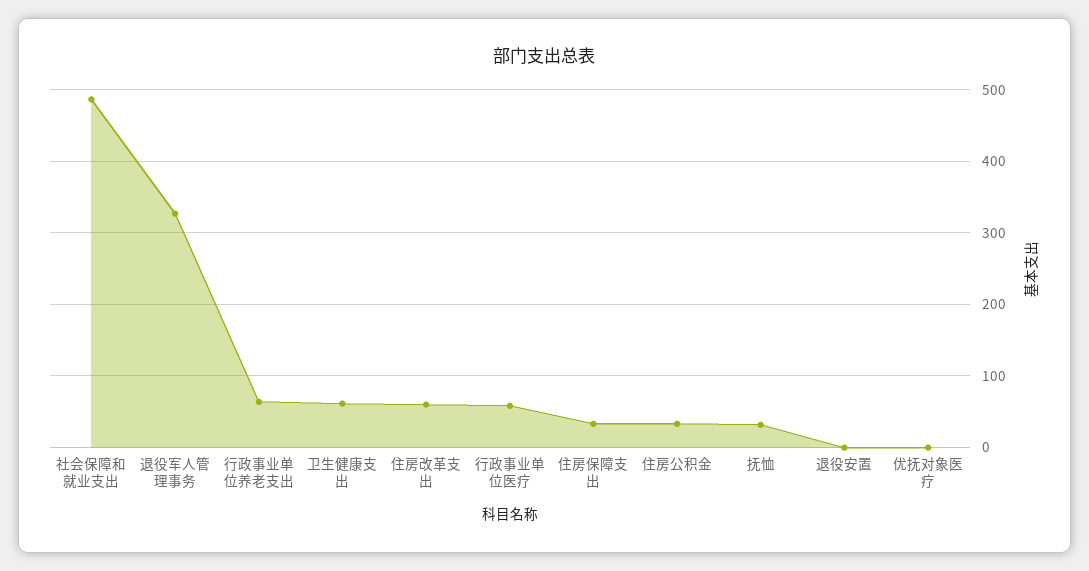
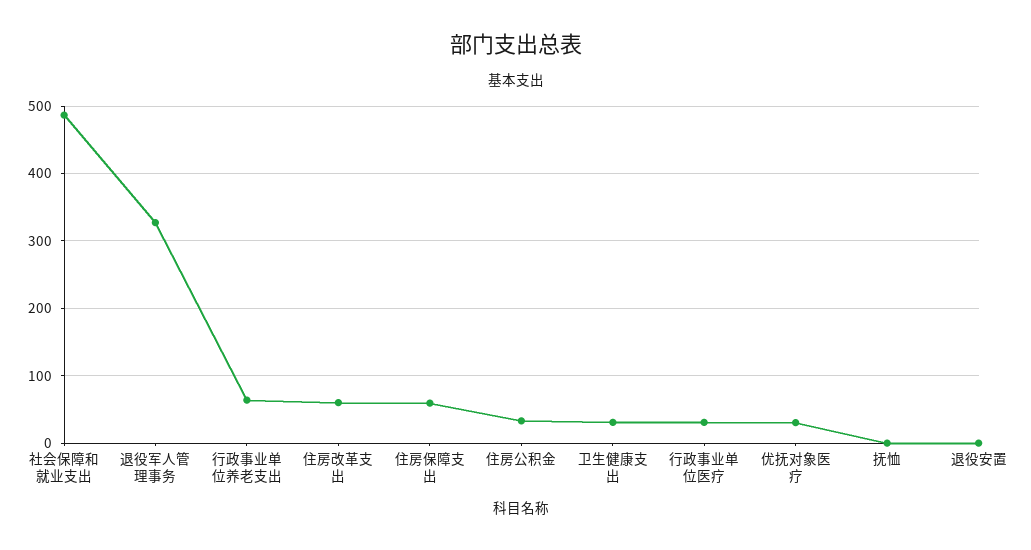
  {
    "社会保障和就业支出": 490,
    "退役军人管理事务": 330,
    "行政事业单位养老支出": 60,
-   "卫生健康支出": 60,
+   "卫生健康支出": 30,
    "住房改革支出": 60,
-   "行政事业单位医疗": 60,
+   "行政事业单位医疗": 30,
-   "住房保障支出": 30,
+   "住房保障支出": 60,
    "住房公积金": 30,
-   "抚恤": 30,
+   "抚恤": 0,
    "退役安置": 0,
-   "优抚对象医疗": 0
+   "优抚对象医疗": 30
  }

